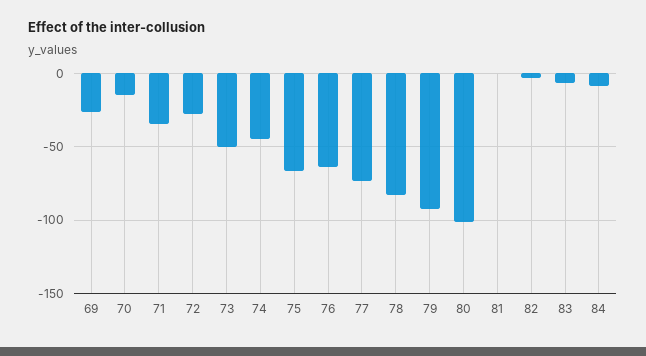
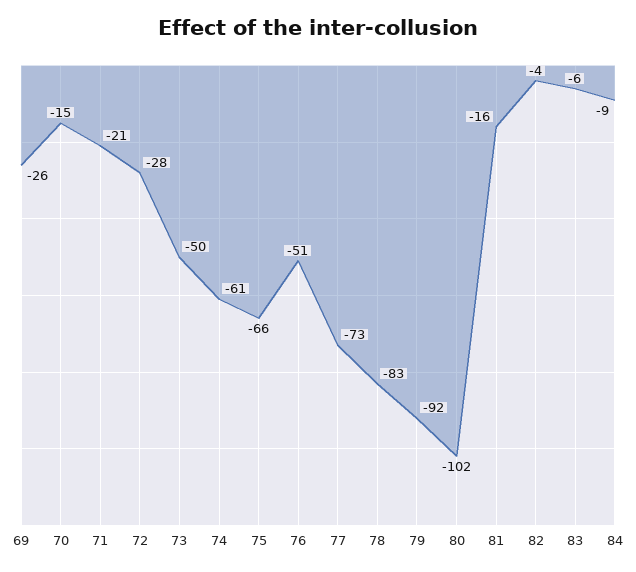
  {
    "69": -26,
    "70": -15,
-   "71": -35,
+   "71": -21,
    "72": -28,
    "73": -50,
-   "74": -45,
+   "74": -61,
    "75": -66,
-   "76": -65,
+   "76": -51,
    "77": -73,
    "78": -83,
    "79": -92,
    "80": -102,
-   "81": 0,
+   "81": -16,
    "82": -4,
    "83": -6,
    "84": -9
  }

